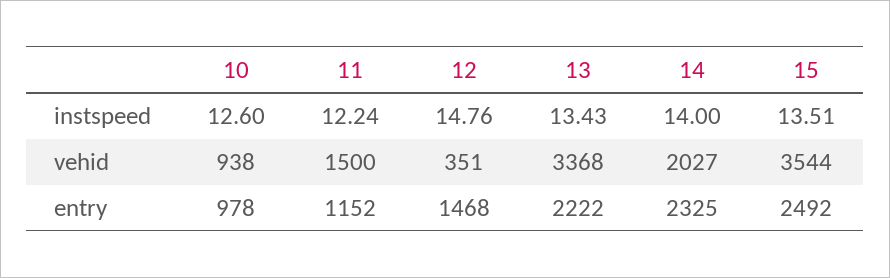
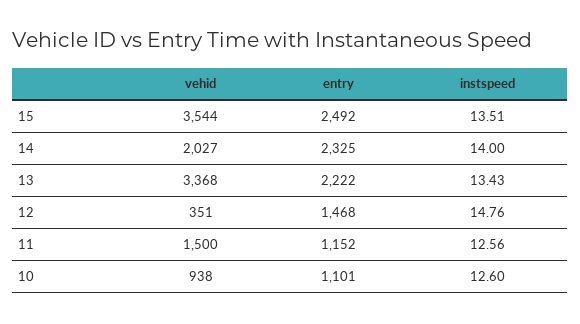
  {
    "10": {
      "instspeed": 12.6,
      "vehid": 938,
-     "entry": 978
+     "entry": 1101
    },
    "11": {
-     "instspeed": 12.24,
+     "instspeed": 12.56,
      "vehid": 1500,
      "entry": 1152
    },
    "12": {
      "instspeed": 14.76,
      "vehid": 351,
      "entry": 1468
    },
    "13": {
      "instspeed": 13.43,
      "vehid": 3368,
      "entry": 2222
    },
    "14": {
      "instspeed": 14,
      "vehid": 2027,
      "entry": 2325
    },
    "15": {
      "instspeed": 13.51,
      "vehid": 3544,
      "entry": 2492
    }
  }

